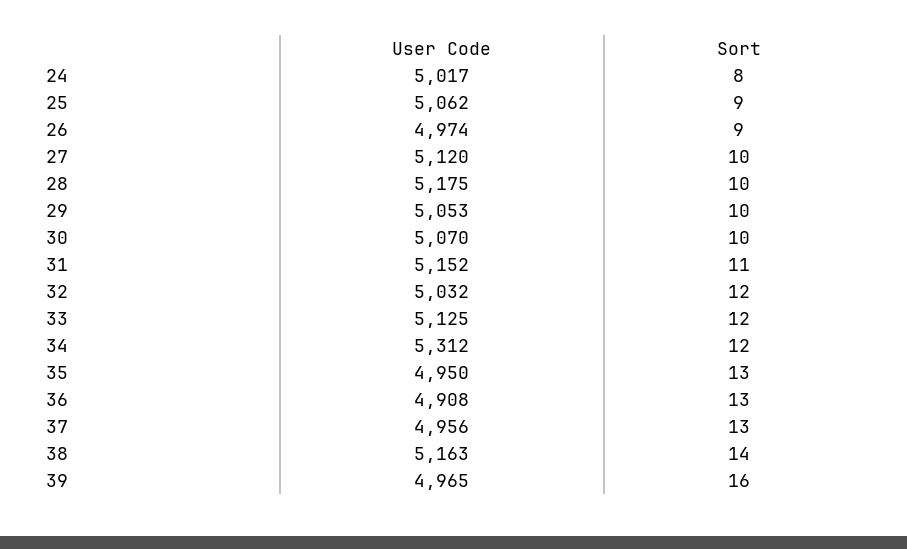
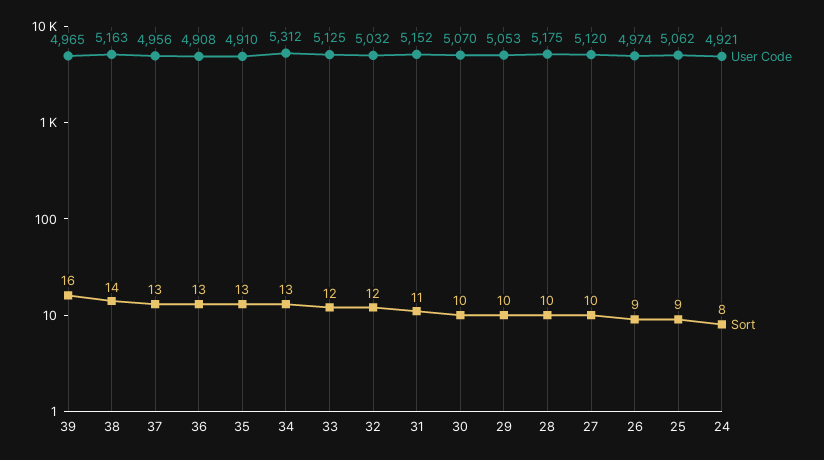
  {
    "User Code": {
-     "24": 5017,
+     "24": 4921,
      "25": 5062,
      "26": 4974,
      "27": 5120,
      "28": 5175,
      "29": 5053,
      "30": 5070,
      "31": 5152,
      "32": 5032,
      "33": 5125,
      "34": 5312,
-     "35": 4950,
+     "35": 4910,
      "36": 4908,
      "37": 4956,
      "38": 5163,
      "39": 4965
    },
    "Sort": {
      "24": 8,
      "25": 9,
      "26": 9,
      "27": 10,
      "28": 10,
      "29": 10,
      "30": 10,
      "31": 11,
      "32": 12,
      "33": 12,
-     "34": 12,
+     "34": 13,
      "35": 13,
      "36": 13,
      "37": 13,
      "38": 14,
      "39": 16
    }
  }

